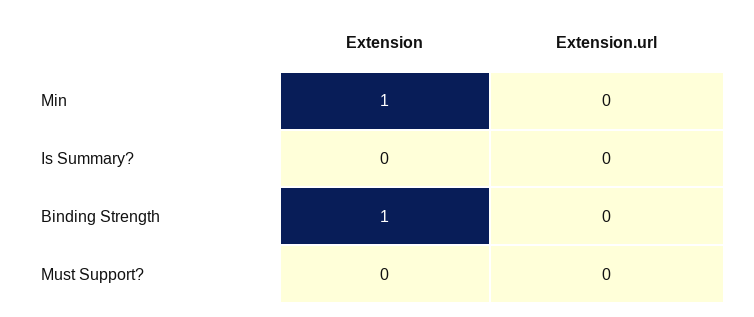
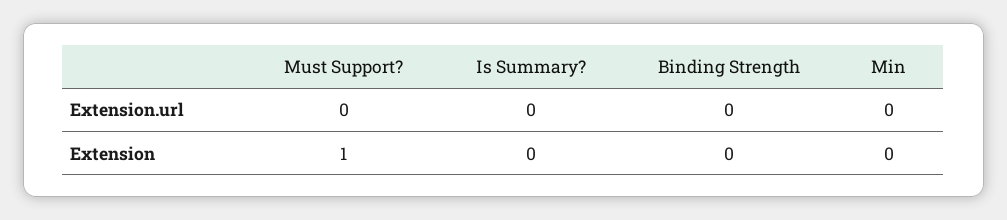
  {
    "Extension": {
-     "Min": 1,
+     "Min": 0,
      "Is Summary?": 0,
-     "Binding Strength": 1,
+     "Binding Strength": 0,
-     "Must Support?": 0
+     "Must Support?": 1
    },
    "Extension.url": {
      "Min": 0,
      "Is Summary?": 0,
      "Binding Strength": 0,
      "Must Support?": 0
    }
  }

